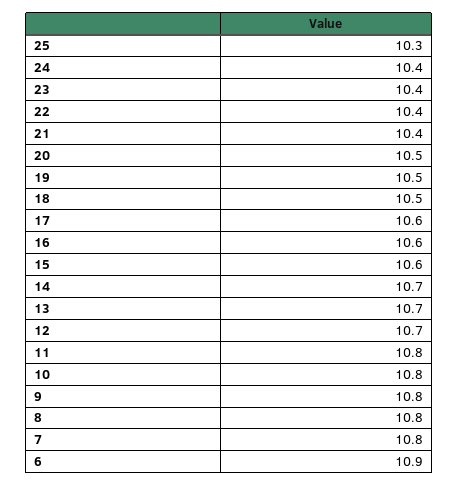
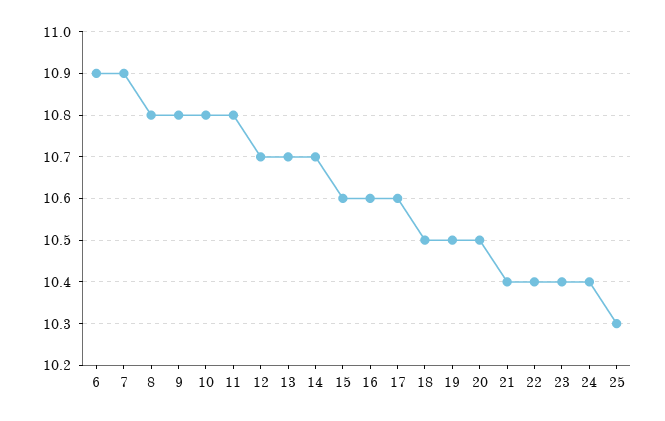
  {
    "25": 10.3,
    "24": 10.4,
    "23": 10.4,
    "22": 10.4,
    "21": 10.4,
    "20": 10.5,
    "19": 10.5,
    "18": 10.5,
    "17": 10.6,
    "16": 10.6,
    "15": 10.6,
    "14": 10.7,
    "13": 10.7,
    "12": 10.7,
    "11": 10.8,
    "10": 10.8,
    "9": 10.8,
    "8": 10.8,
-   "7": 10.8,
+   "7": 10.9,
    "6": 10.9
  }

